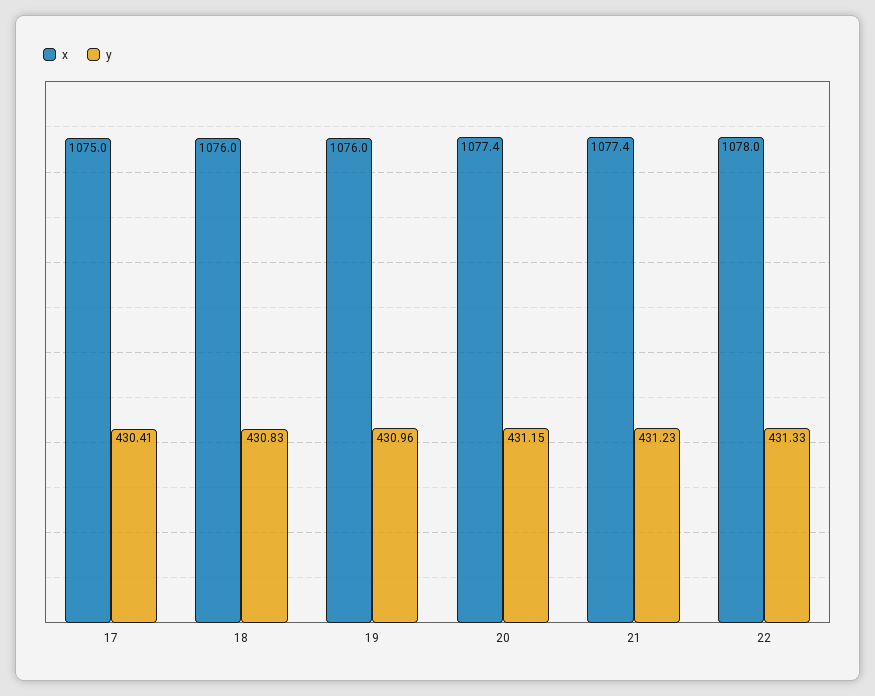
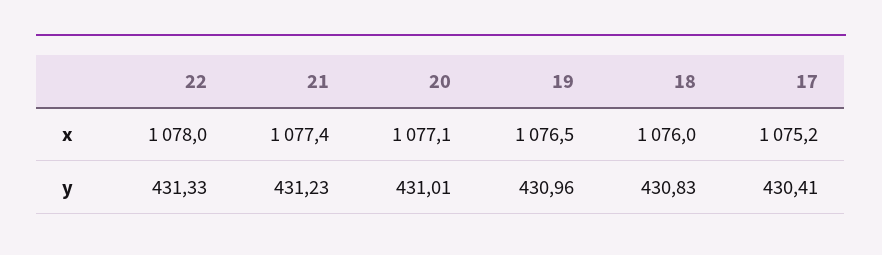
  {
    "x": {
-     "17": 1075,
+     "17": 1075.2,
      "18": 1076,
-     "19": 1076,
+     "19": 1076.5,
-     "20": 1077.4,
+     "20": 1077.1,
      "21": 1077.4,
      "22": 1078
    },
    "y": {
      "17": 430.41,
      "18": 430.83,
      "19": 430.96,
-     "20": 431.15,
+     "20": 431.01,
      "21": 431.23,
      "22": 431.33
    }
  }

